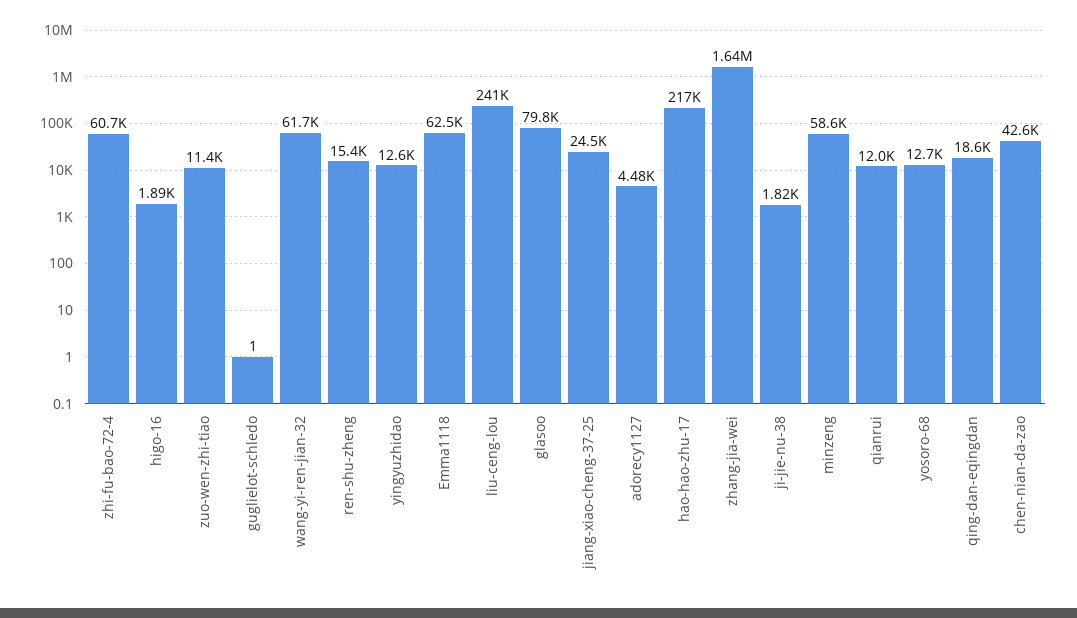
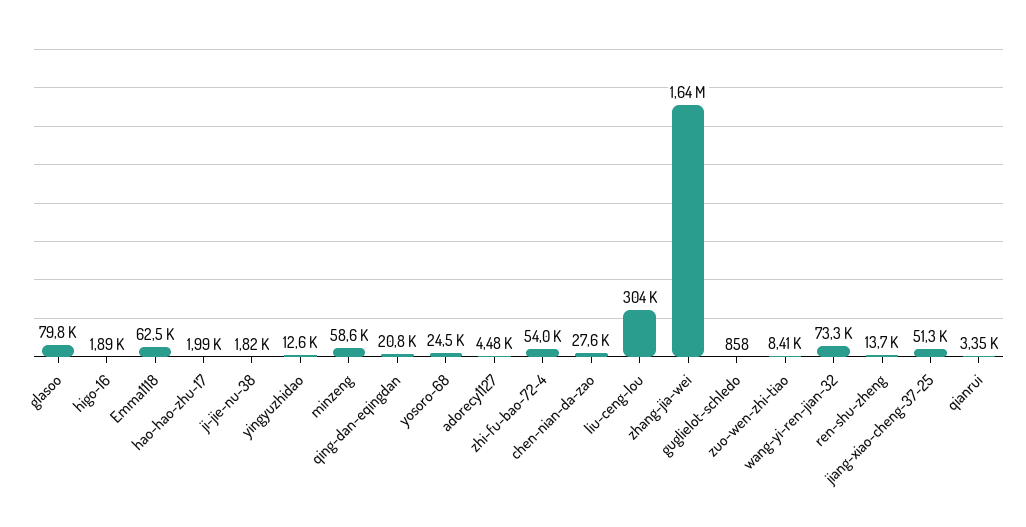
  {
-   "zhi-fu-bao-72-4": 60700,
+   "zhi-fu-bao-72-4": 54000,
    "higo-16": 1890,
-   "zuo-wen-zhi-tiao": 11400,
+   "zuo-wen-zhi-tiao": 8410,
-   "guglielot-schledo": 1,
+   "guglielot-schledo": 858,
-   "wang-yi-ren-jian-32": 61700,
+   "wang-yi-ren-jian-32": 73300,
-   "ren-shu-zheng": 15400,
+   "ren-shu-zheng": 13700,
    "yingyuzhidao": 12600,
    "Emma1118": 62500,
-   "liu-ceng-lou": 241000,
+   "liu-ceng-lou": 304000,
    "glasoo": 79800,
-   "jiang-xiao-cheng-37-25": 24500,
+   "jiang-xiao-cheng-37-25": 51300,
    "adorecy1127": 4480,
-   "hao-hao-zhu-17": 217000,
+   "hao-hao-zhu-17": 1990,
    "zhang-jia-wei": 1640000,
    "ji-jie-nu-38": 1820,
    "minzeng": 58600,
-   "qianrui": 12000,
+   "qianrui": 3350,
-   "yosoro-68": 12700,
+   "yosoro-68": 24500,
-   "qing-dan-eqingdan": 18600,
+   "qing-dan-eqingdan": 20800,
-   "chen-nian-da-zao": 42600
+   "chen-nian-da-zao": 27600
  }

